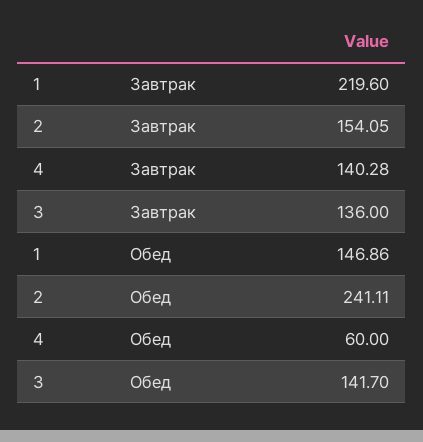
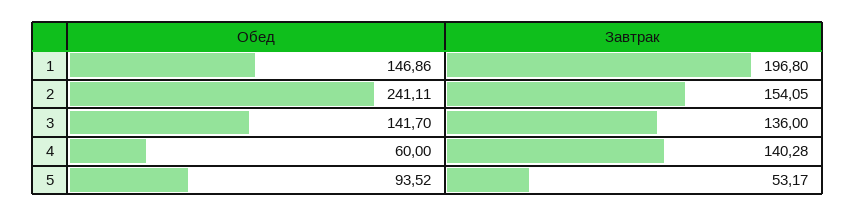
  {
    "1": {
-     "Завтрак": 219.6,
+     "Завтрак": 196.8,
      "Обед": 146.86
    },
    "2": {
      "Завтрак": 154.05,
      "Обед": 241.11
    },
    "4": {
      "Завтрак": 140.28,
      "Обед": 60
    },
    "3": {
      "Завтрак": 136,
      "Обед": 141.7
-   }
+   },
+   "5": {
+     "Обед": 93.52,
+     "Завтрак": 53.17
+   }
  }

